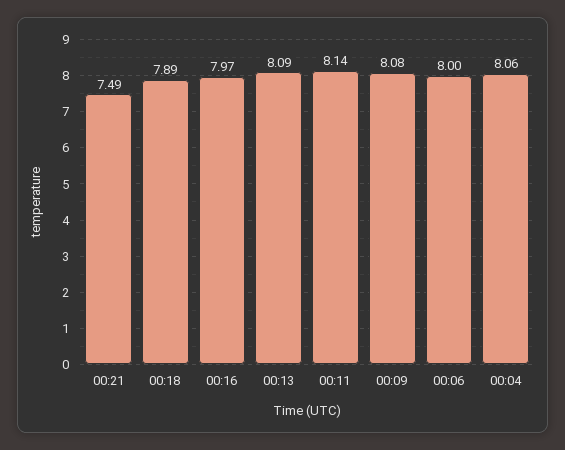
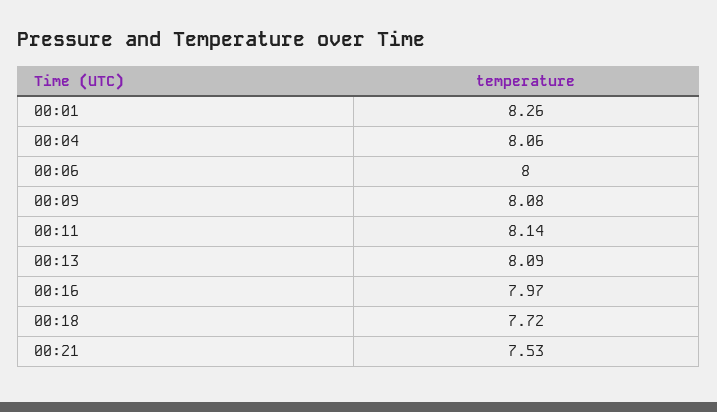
  {
-   "00:21": 7.49,
+   "00:21": 7.53,
-   "00:18": 7.89,
+   "00:18": 7.72,
    "00:16": 7.97,
    "00:13": 8.09,
    "00:11": 8.14,
    "00:09": 8.08,
    "00:06": 8,
-   "00:04": 8.06
+   "00:04": 8.06,
+   "00:01": 8.26
  }

